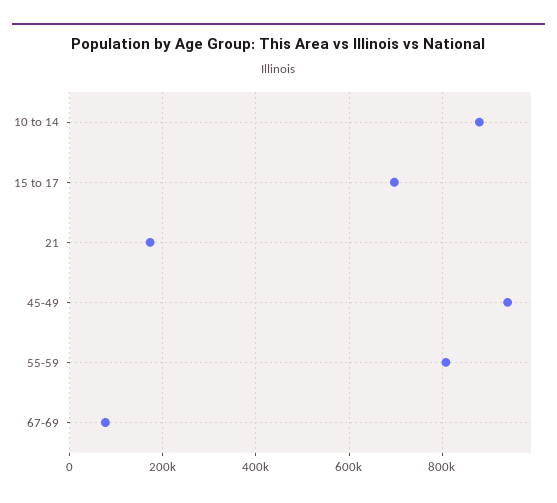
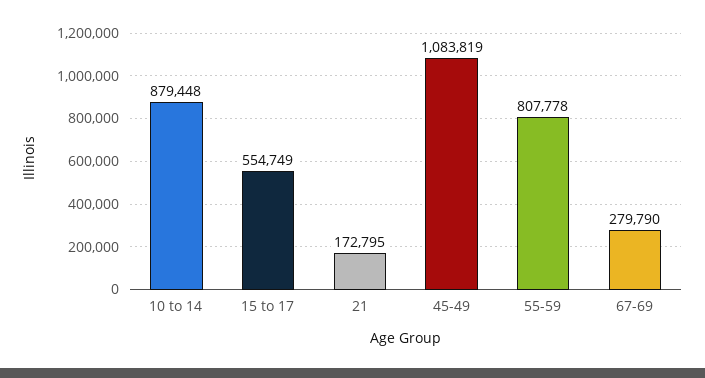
  {
    "10 to 14": 879448,
-   "15 to 17": 700000,
+   "15 to 17": 554749,
    "21": 172795,
-   "45-49": 940000,
+   "45-49": 1083819,
    "55-59": 807778,
-   "67-69": 80000
+   "67-69": 279790
  }

